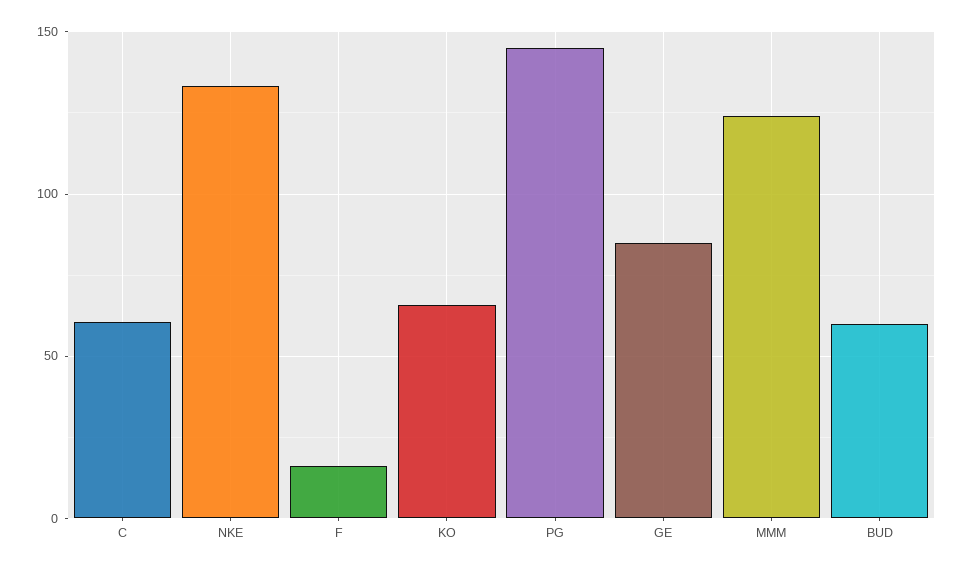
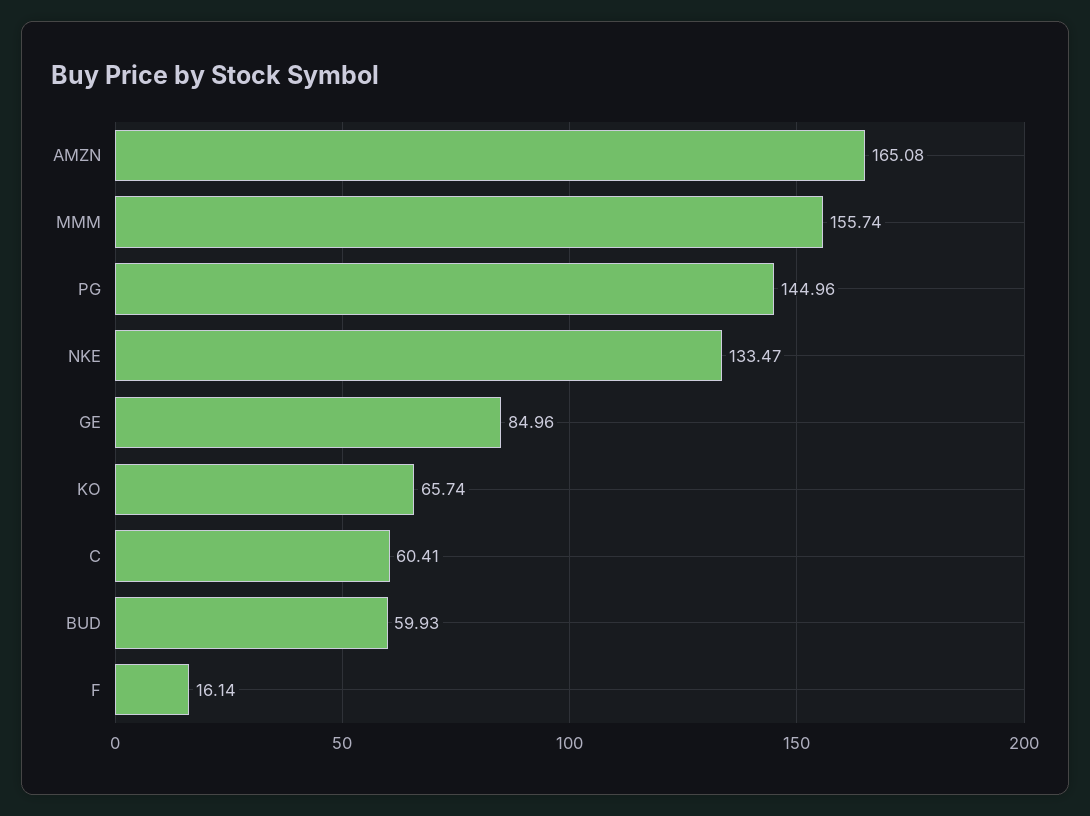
  {
    "C": 60.41,
    "NKE": 133.47,
    "F": 16.14,
    "KO": 65.74,
    "PG": 144.96,
    "GE": 84.96,
-   "MMM": 125,
+   "MMM": 155.74,
-   "BUD": 59.93
+   "BUD": 59.93,
+   "AMZN": 165.08
  }

